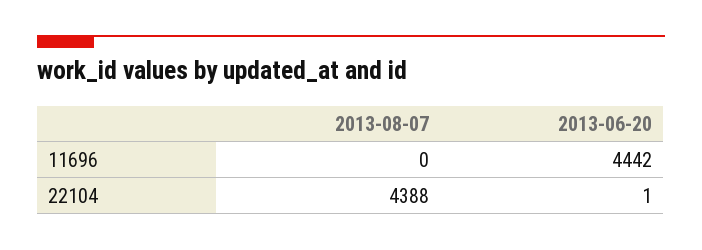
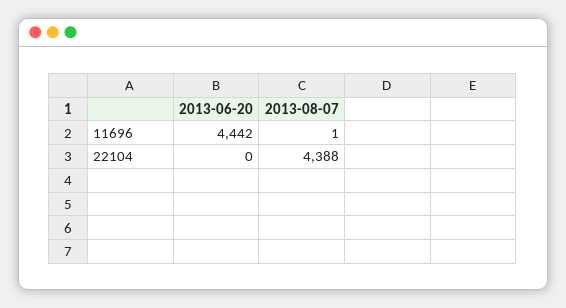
  {
    "2013-08-07": {
-     "11696": 0,
+     "11696": 1,
      "22104": 4388
    },
    "2013-06-20": {
      "11696": 4442,
-     "22104": 1
+     "22104": 0
    }
  }

